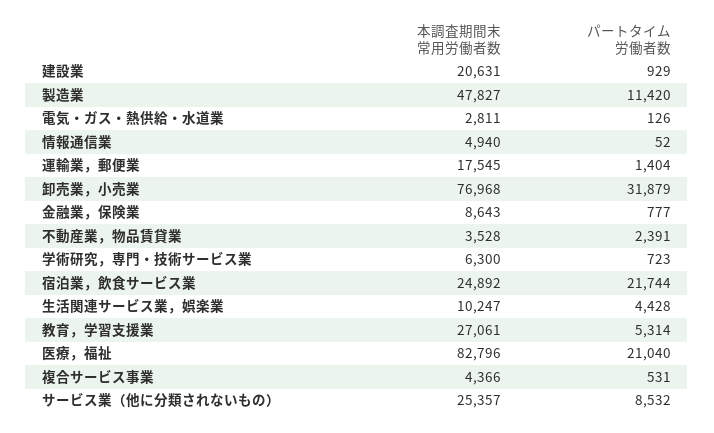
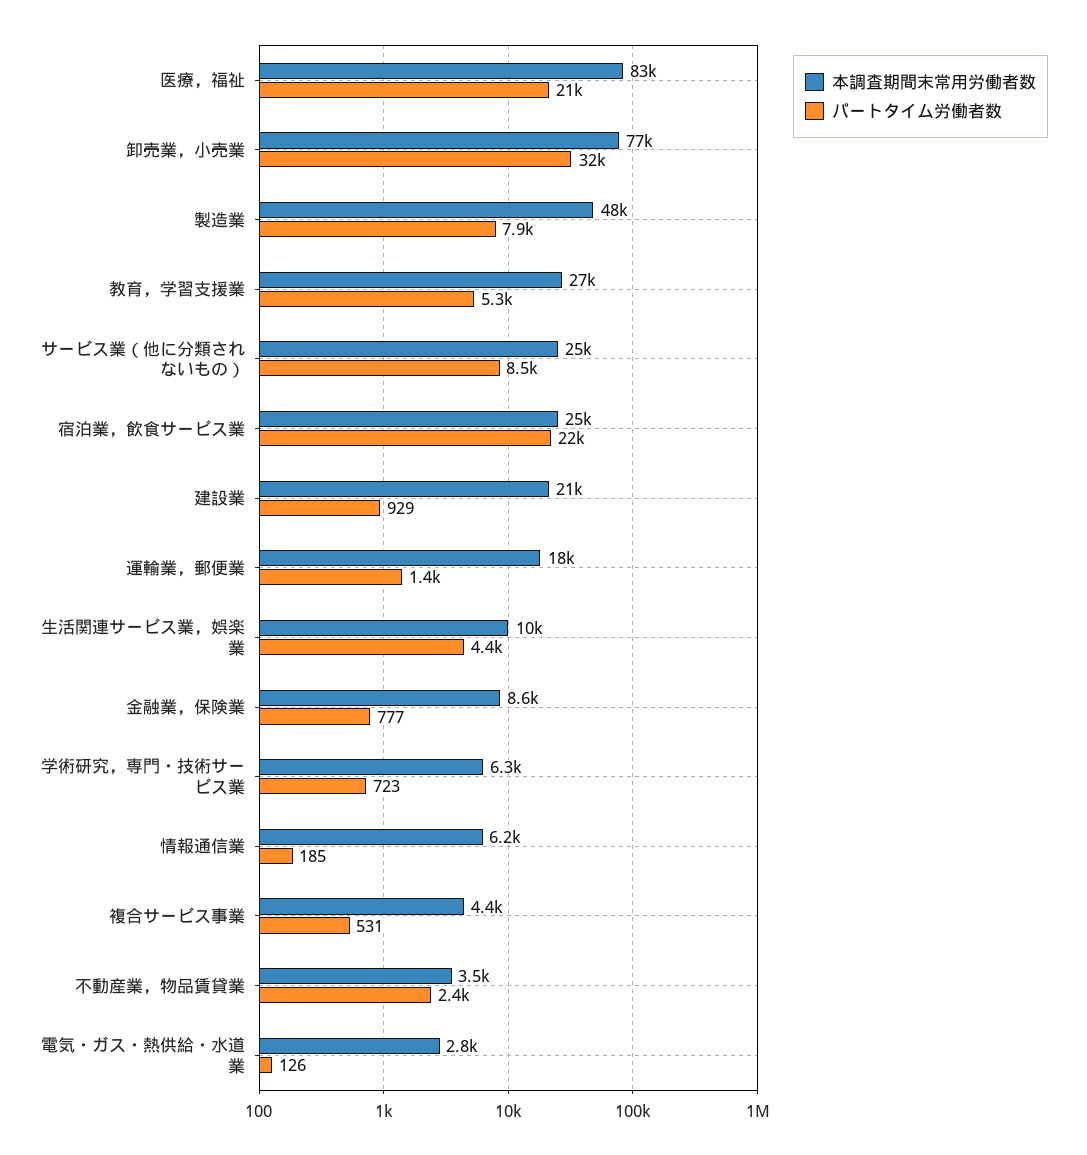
  {
    "本調査期間末常用労働者数": {
      "建設業": 20631,
      "製造業": 47827,
      "電気・ガス・熱供給・水道業": 2811,
-     "情報通信業": 4940,
+     "情報通信業": 6200,
      "運輸業，郵便業": 17545,
      "卸売業，小売業": 76968,
      "金融業，保険業": 8643,
      "不動産業，物品賃貸業": 3528,
      "学術研究，専門・技術サービス業": 6300,
      "宿泊業，飲食サービス業": 24892,
      "生活関連サービス業，娯楽業": 10247,
      "教育，学習支援業": 27061,
      "医療，福祉": 82796,
      "複合サービス事業": 4366,
      "サービス業（他に分類されないもの）": 25357
    },
    "パートタイム労働者数": {
      "建設業": 929,
-     "製造業": 11420,
+     "製造業": 7900,
      "電気・ガス・熱供給・水道業": 126,
-     "情報通信業": 52,
+     "情報通信業": 185,
      "運輸業，郵便業": 1404,
      "卸売業，小売業": 31879,
      "金融業，保険業": 777,
      "不動産業，物品賃貸業": 2391,
      "学術研究，専門・技術サービス業": 723,
      "宿泊業，飲食サービス業": 21744,
      "生活関連サービス業，娯楽業": 4428,
      "教育，学習支援業": 5314,
      "医療，福祉": 21040,
      "複合サービス事業": 531,
      "サービス業（他に分類されないもの）": 8532
    }
  }

